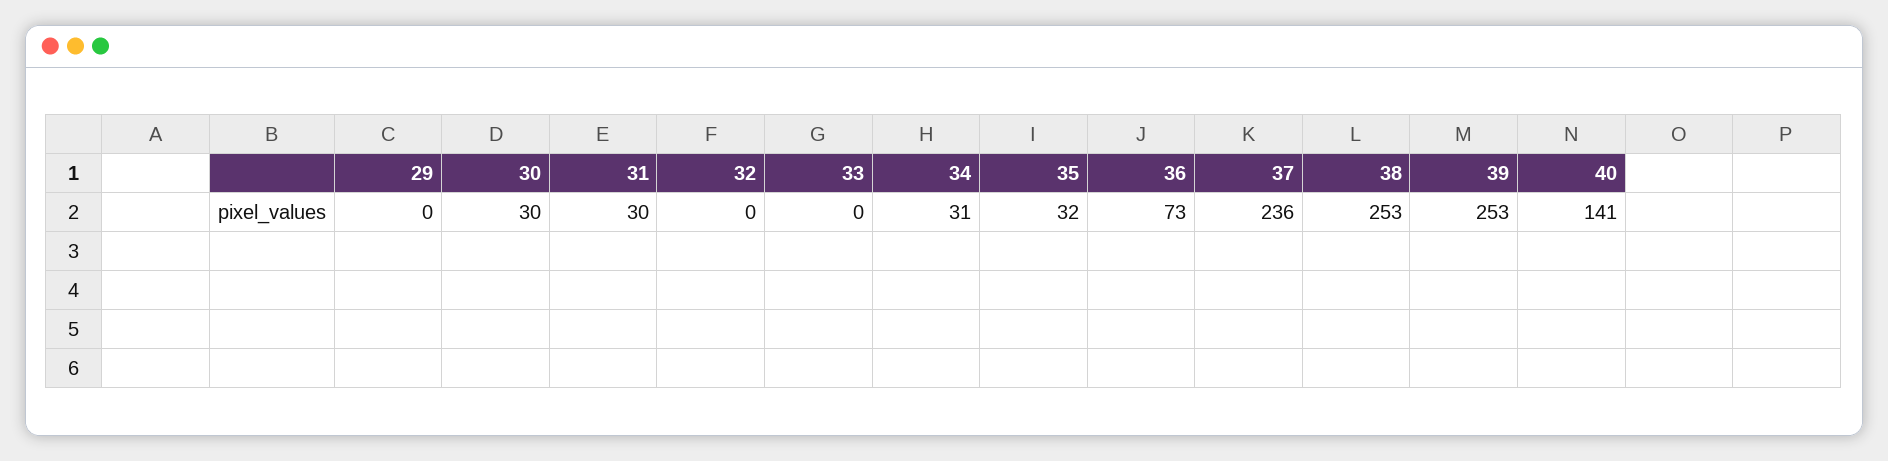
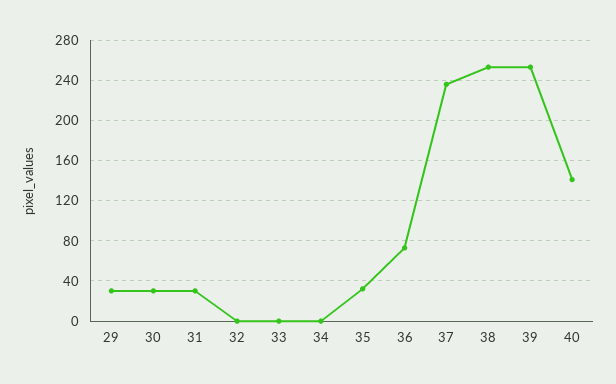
  {
-   "29": 0,
+   "29": 30,
    "30": 30,
    "31": 30,
    "32": 0,
    "33": 0,
-   "34": 31,
+   "34": 0,
    "35": 32,
    "36": 73,
    "37": 236,
    "38": 253,
    "39": 253,
    "40": 141
  }

